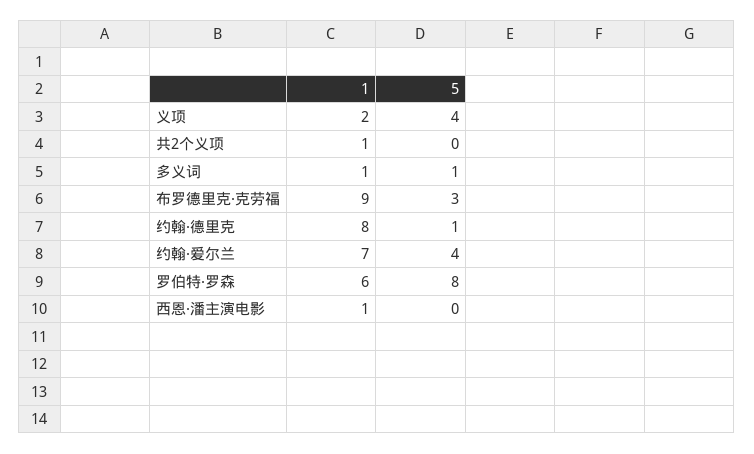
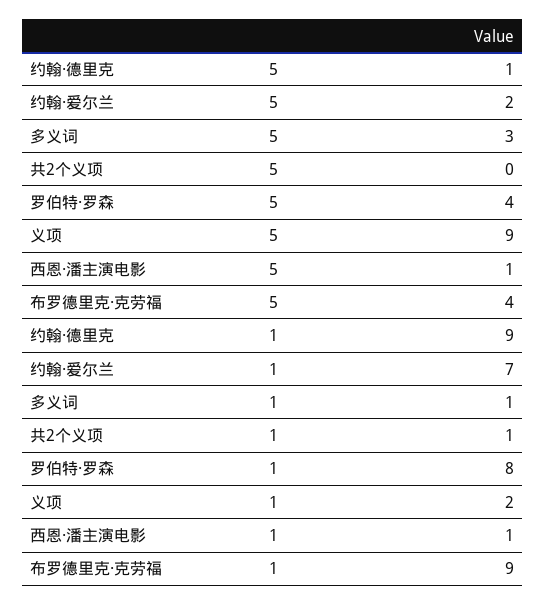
  {
    "1": {
      "义项": 2,
      "共2个义项": 1,
      "多义词": 1,
      "布罗德里克·克劳福": 9,
-     "约翰·德里克": 8,
+     "约翰·德里克": 9,
      "约翰·爱尔兰": 7,
-     "罗伯特·罗森": 6,
+     "罗伯特·罗森": 8,
      "西恩·潘主演电影": 1
    },
    "5": {
-     "义项": 4,
+     "义项": 9,
      "共2个义项": 0,
-     "多义词": 1,
+     "多义词": 3,
-     "布罗德里克·克劳福": 3,
+     "布罗德里克·克劳福": 4,
      "约翰·德里克": 1,
-     "约翰·爱尔兰": 4,
+     "约翰·爱尔兰": 2,
-     "罗伯特·罗森": 8,
+     "罗伯特·罗森": 4,
-     "西恩·潘主演电影": 0
+     "西恩·潘主演电影": 1
    }
  }

